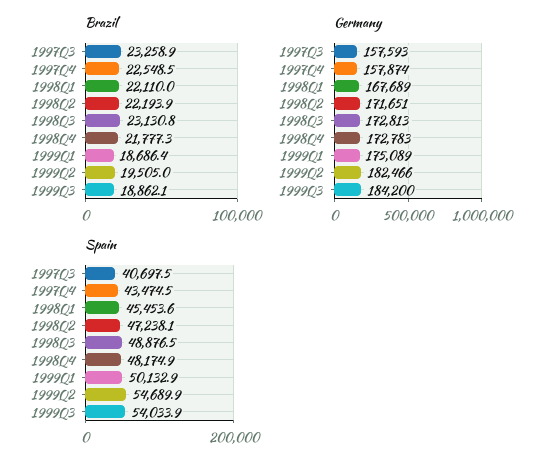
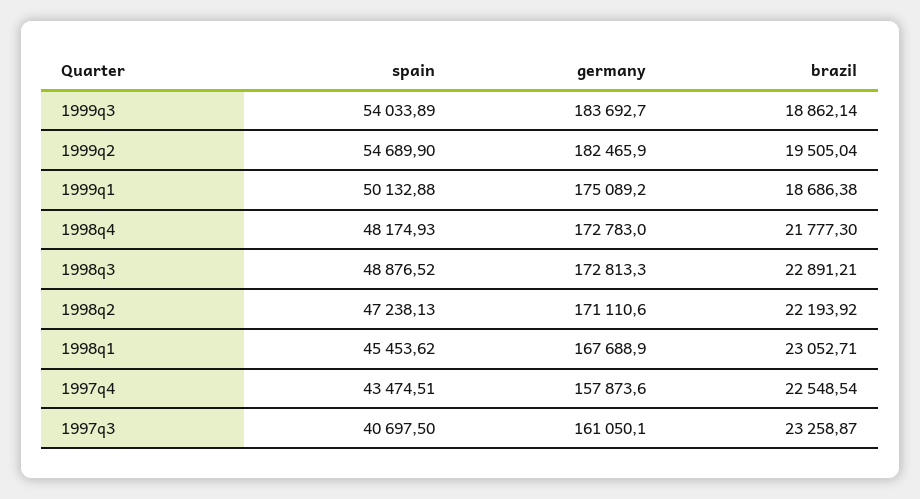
  {
    "Brazil": {
      "1997Q3": 23258.87,
      "1997Q4": 22548.54,
-     "1998Q1": 22110,
+     "1998Q1": 23052.71,
      "1998Q2": 22193.92,
-     "1998Q3": 23130.8,
+     "1998Q3": 22891.21,
      "1998Q4": 21777.3,
      "1999Q1": 18686.38,
      "1999Q2": 19505.04,
      "1999Q3": 18862.14
    },
    "Germany": {
-     "1997Q3": 157593,
+     "1997Q3": 161050.1,
      "1997Q4": 157873.6,
      "1998Q1": 167688.9,
-     "1998Q2": 171651,
+     "1998Q2": 171110.6,
      "1998Q3": 172813.3,
      "1998Q4": 172783,
      "1999Q1": 175089.2,
      "1999Q2": 182465.9,
-     "1999Q3": 184200
+     "1999Q3": 183692.7
    },
    "Spain": {
      "1997Q3": 40697.5,
      "1997Q4": 43474.51,
      "1998Q1": 45453.62,
      "1998Q2": 47238.13,
      "1998Q3": 48876.52,
      "1998Q4": 48174.93,
      "1999Q1": 50132.88,
      "1999Q2": 54689.9,
      "1999Q3": 54033.89
    }
  }

